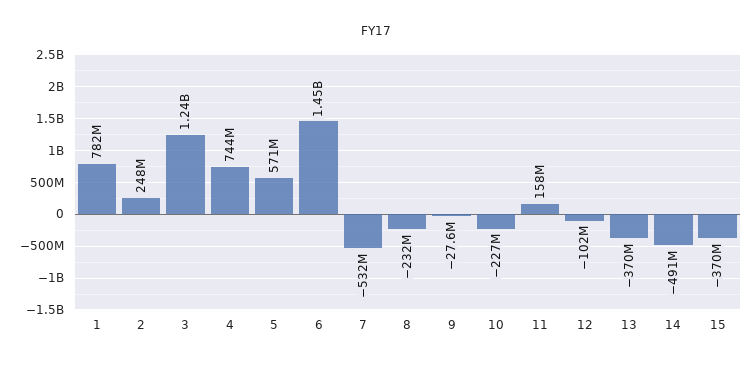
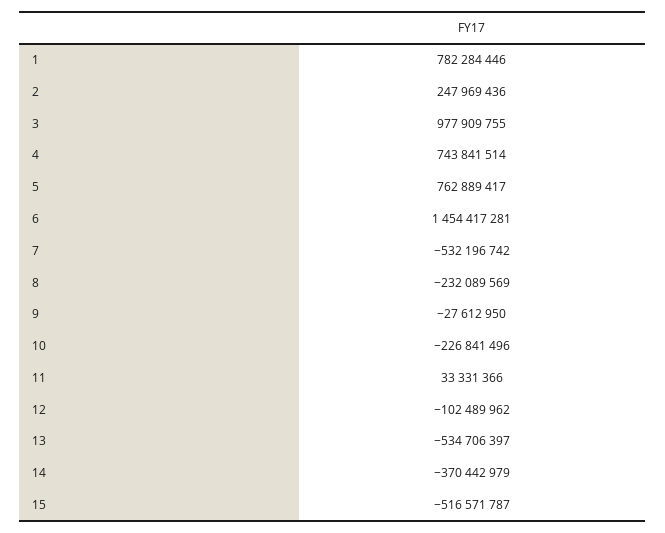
  {
    "1": 782284446,
    "2": 247969436,
-   "3": 1240000000,
+   "3": 977909755,
    "4": 743841514,
-   "5": 571000000,
+   "5": 762889417,
    "6": 1454417281,
    "7": -532196742,
    "8": -232089569,
    "9": -27612950,
    "10": -226841496,
-   "11": 158000000,
+   "11": 33331366,
    "12": -102489962,
-   "13": -370000000,
+   "13": -534706397,
-   "14": -491000000,
+   "14": -370442979,
-   "15": -370000000
+   "15": -516571787
  }

